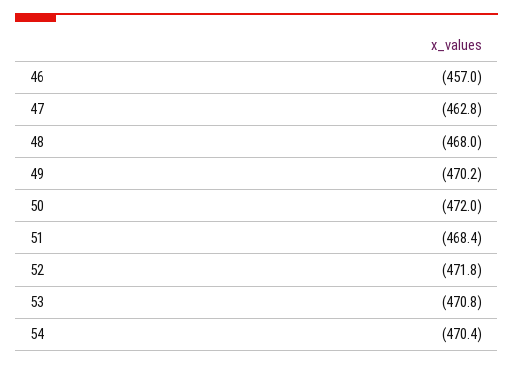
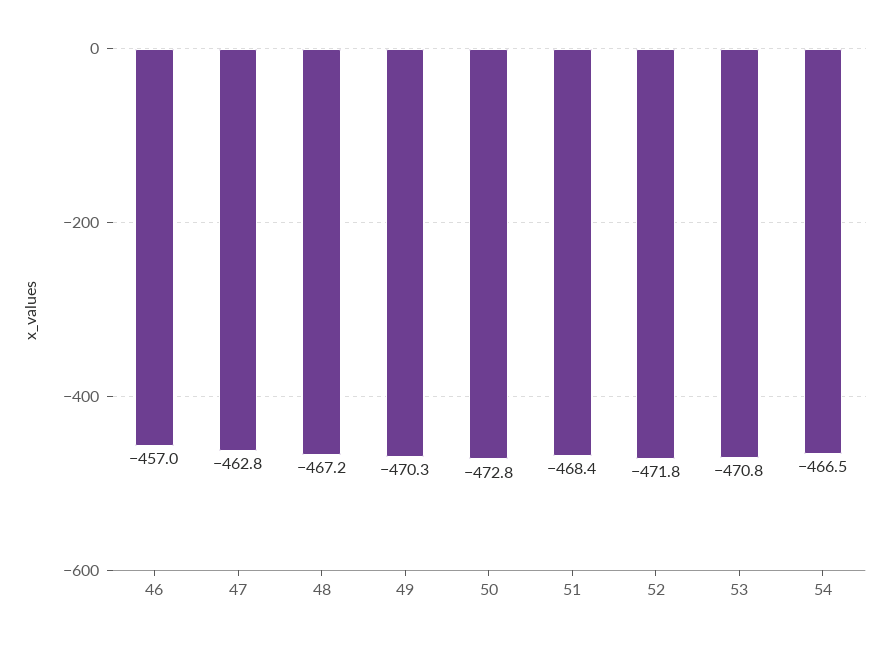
  {
    "46": -457,
    "47": -462.8,
-   "48": -468,
+   "48": -467.2,
-   "49": -470.2,
+   "49": -470.3,
-   "50": -472,
+   "50": -472.8,
    "51": -468.4,
    "52": -471.8,
    "53": -470.8,
-   "54": -470.4
+   "54": -466.5
  }

